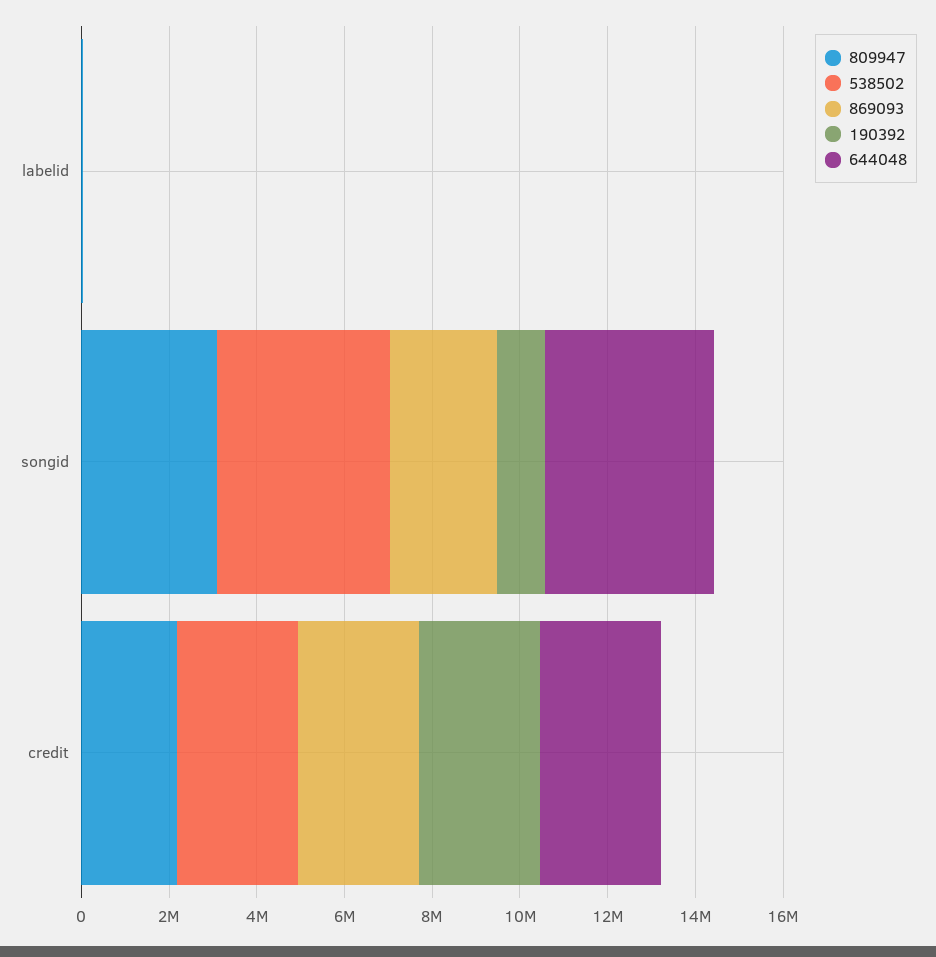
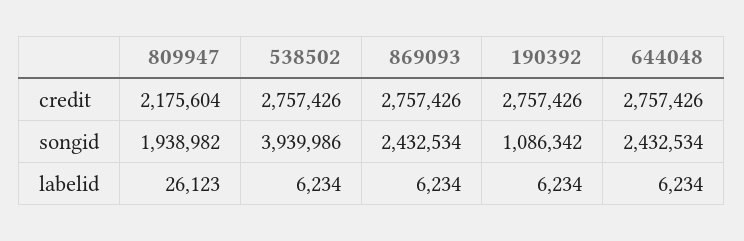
  {
    "809947": {
      "labelid": 26123,
-     "songid": 3000000,
+     "songid": 1938982,
      "credit": 2175604
    },
    "538502": {
      "labelid": 6234,
      "songid": 3939986,
      "credit": 2757426
    },
    "869093": {
      "labelid": 6234,
      "songid": 2432534,
      "credit": 2757426
    },
    "190392": {
      "labelid": 6234,
      "songid": 1086342,
      "credit": 2757426
    },
    "644048": {
      "labelid": 6234,
-     "songid": 4000000,
+     "songid": 2432534,
      "credit": 2757426
    }
  }

